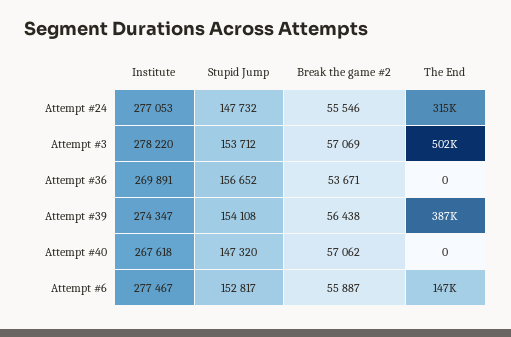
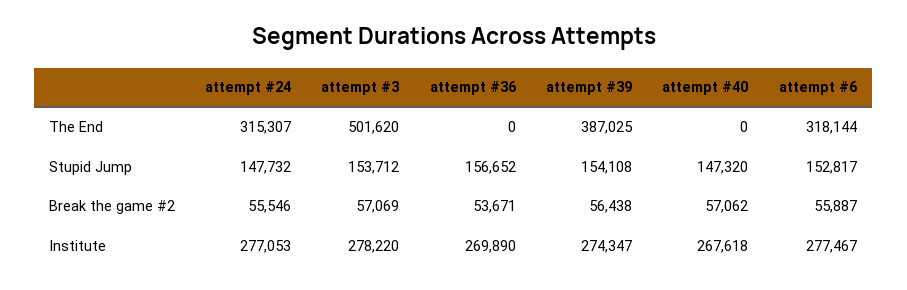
  {
    "Institute": {
      "Attempt #24": 277053,
      "Attempt #3": 278220,
-     "Attempt #36": 269891,
+     "Attempt #36": 269890,
      "Attempt #39": 274347,
      "Attempt #40": 267618,
      "Attempt #6": 277467
    },
    "Stupid Jump": {
      "Attempt #24": 147732,
      "Attempt #3": 153712,
      "Attempt #36": 156652,
      "Attempt #39": 154108,
      "Attempt #40": 147320,
      "Attempt #6": 152817
    },
    "Break the game #2": {
      "Attempt #24": 55546,
      "Attempt #3": 57069,
      "Attempt #36": 53671,
      "Attempt #39": 56438,
      "Attempt #40": 57062,
      "Attempt #6": 55887
    },
    "The End": {
      "Attempt #24": 315307,
      "Attempt #3": 501620,
      "Attempt #36": 0,
      "Attempt #39": 387025,
      "Attempt #40": 0,
-     "Attempt #6": 147000
+     "Attempt #6": 318144
    }
  }

